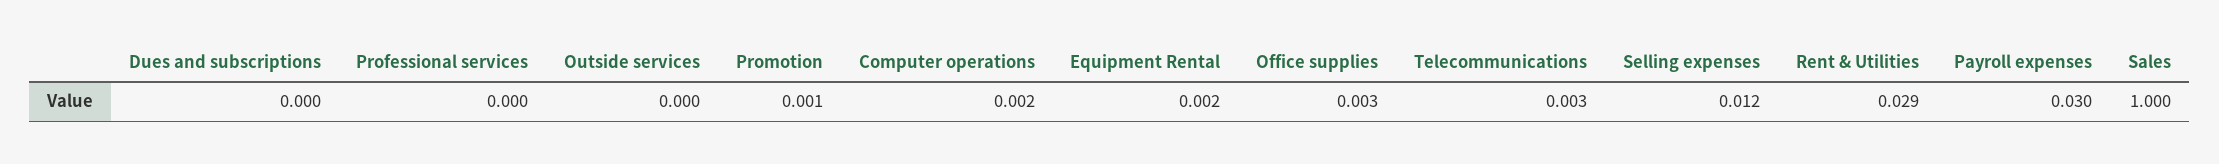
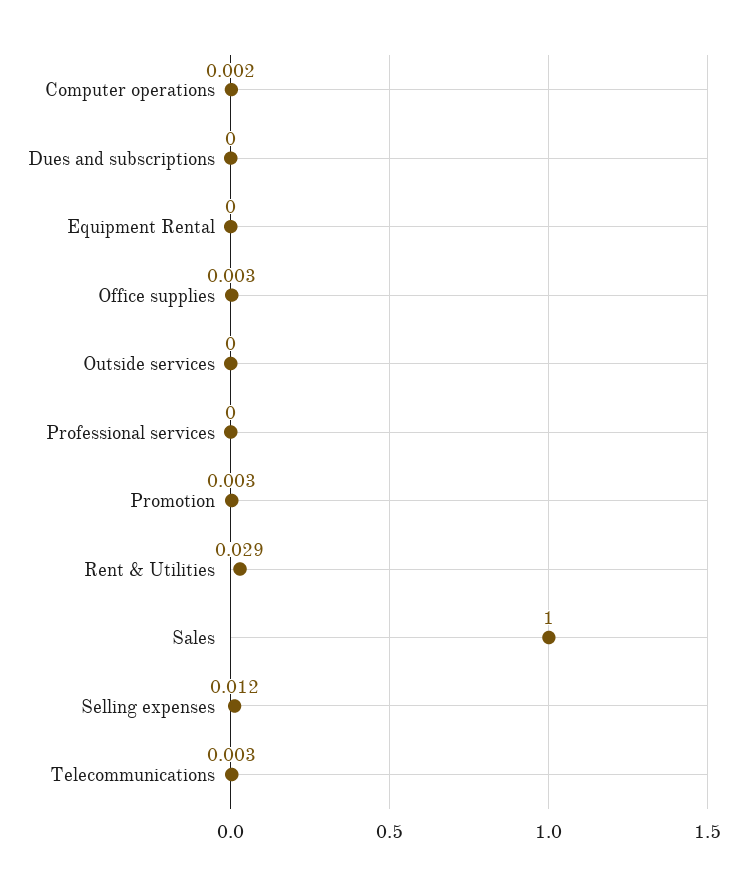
  {
    "Dues and subscriptions": 0,
    "Professional services": 0,
    "Outside services": 0,
-   "Promotion": 0.001,
+   "Promotion": 0.003,
    "Computer operations": 0.002,
-   "Equipment Rental": 0.002,
+   "Equipment Rental": 0,
    "Office supplies": 0.003,
    "Telecommunications": 0.003,
    "Selling expenses": 0.012,
    "Rent & Utilities": 0.029,
-   "Payroll expenses": 0.03,
    "Sales": 1
  }

